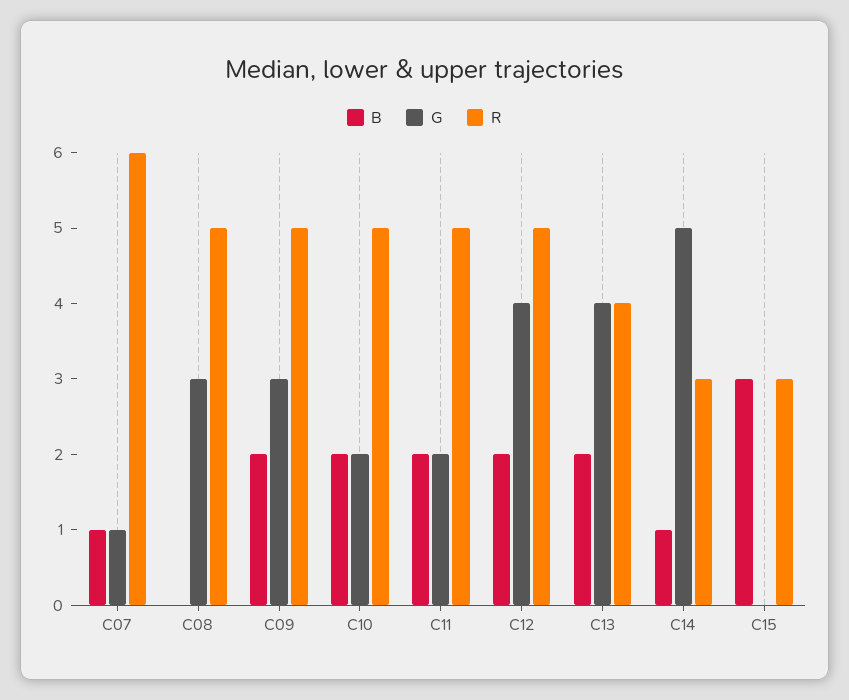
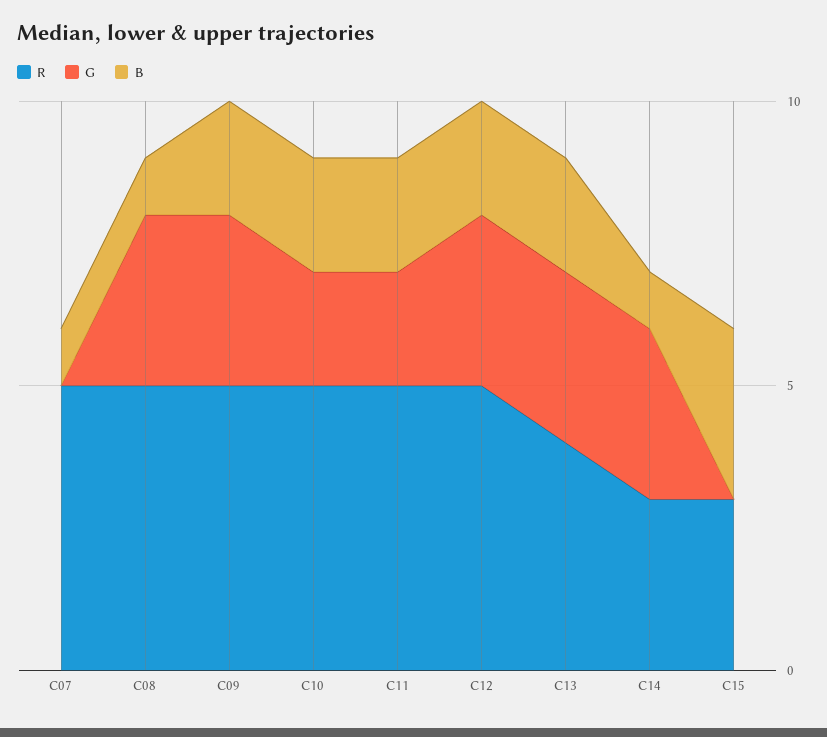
  {
    "B": {
      "C07": 1,
-     "C08": 0,
+     "C08": 1,
      "C09": 2,
      "C10": 2,
      "C11": 2,
      "C12": 2,
      "C13": 2,
      "C14": 1,
      "C15": 3
    },
    "G": {
-     "C07": 1,
+     "C07": 0,
      "C08": 3,
      "C09": 3,
      "C10": 2,
      "C11": 2,
-     "C12": 4,
+     "C12": 3,
-     "C13": 4,
+     "C13": 3,
-     "C14": 5,
+     "C14": 3,
      "C15": 0
    },
    "R": {
-     "C07": 6,
+     "C07": 5,
      "C08": 5,
      "C09": 5,
      "C10": 5,
      "C11": 5,
      "C12": 5,
      "C13": 4,
      "C14": 3,
      "C15": 3
    }
  }

